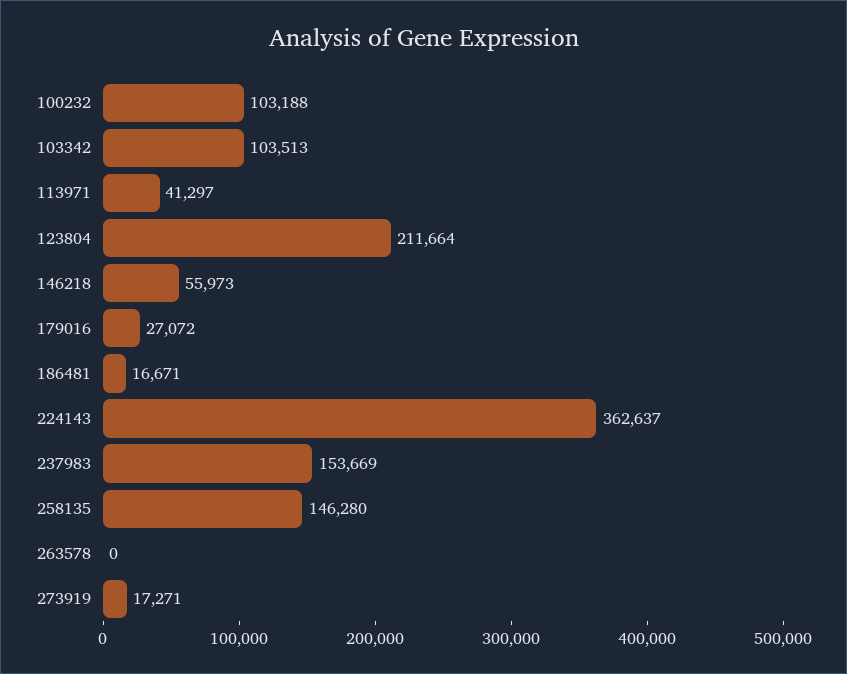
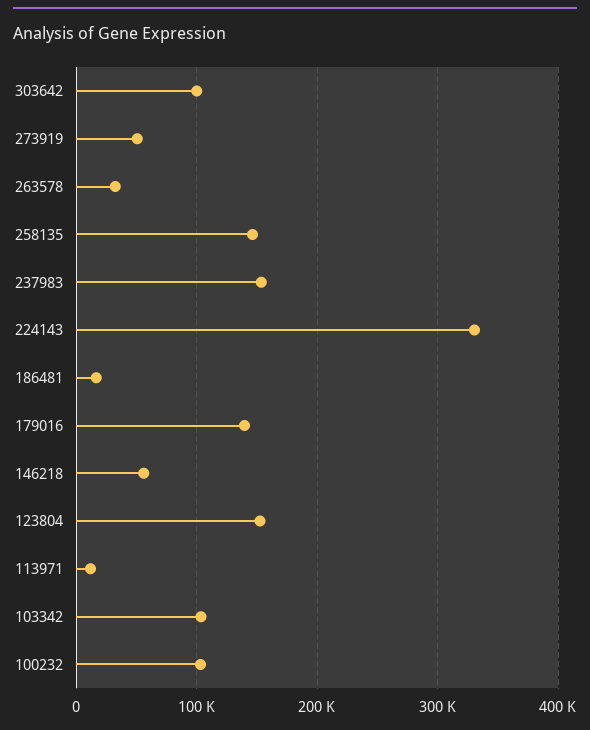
  {
    "100232": 103188,
    "103342": 103513,
-   "113971": 41297,
+   "113971": 10000,
-   "123804": 211664,
+   "123804": 150000,
    "146218": 55973,
-   "179016": 27072,
+   "179016": 140000,
    "186481": 16671,
-   "224143": 362637,
+   "224143": 330000,
    "237983": 153669,
    "258135": 146280,
-   "263578": 0,
+   "263578": 30000,
-   "273919": 17271
+   "273919": 50000,
+   "303642": 100000
  }

